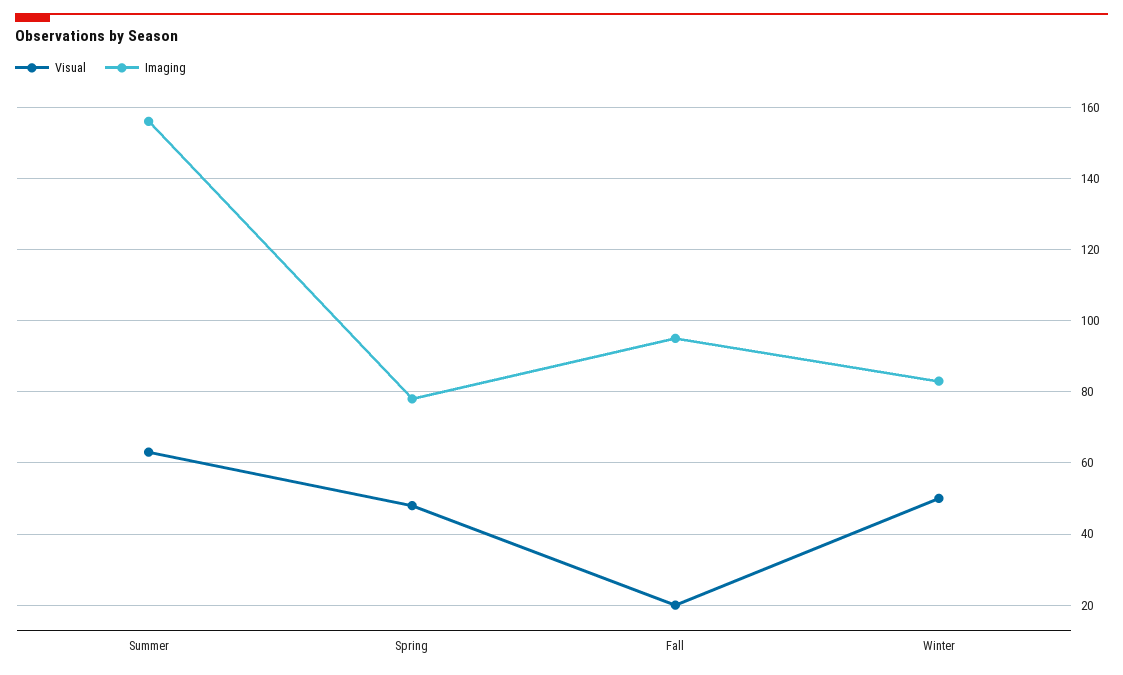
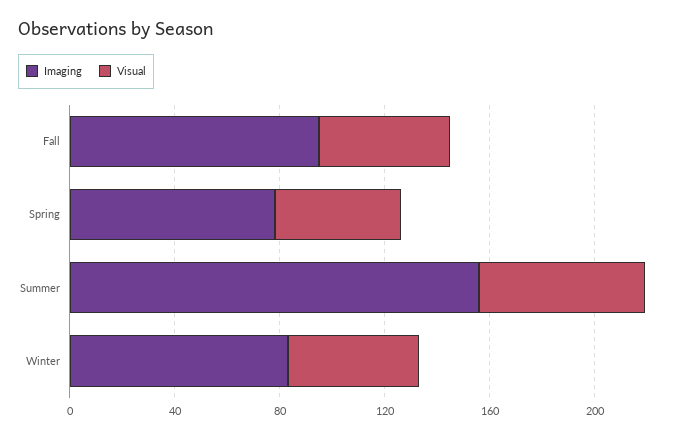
  {
    "Visual": {
      "Summer": 65,
      "Spring": 50,
-     "Fall": 20,
+     "Fall": 50,
      "Winter": 50
    },
    "Imaging": {
      "Summer": 155,
      "Spring": 80,
      "Fall": 95,
      "Winter": 85
    }
  }

